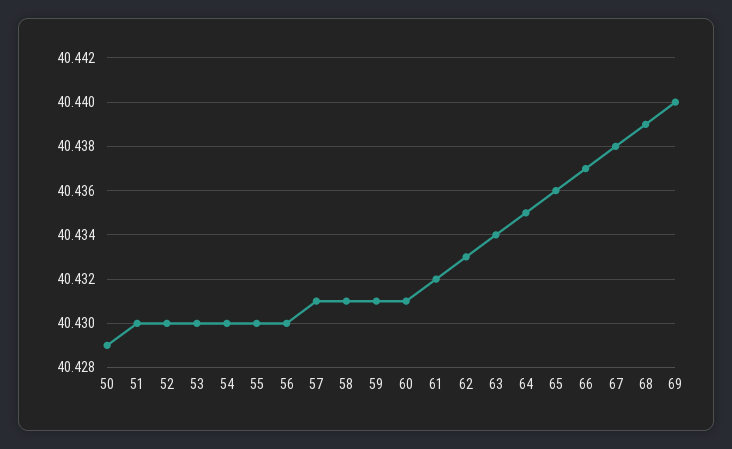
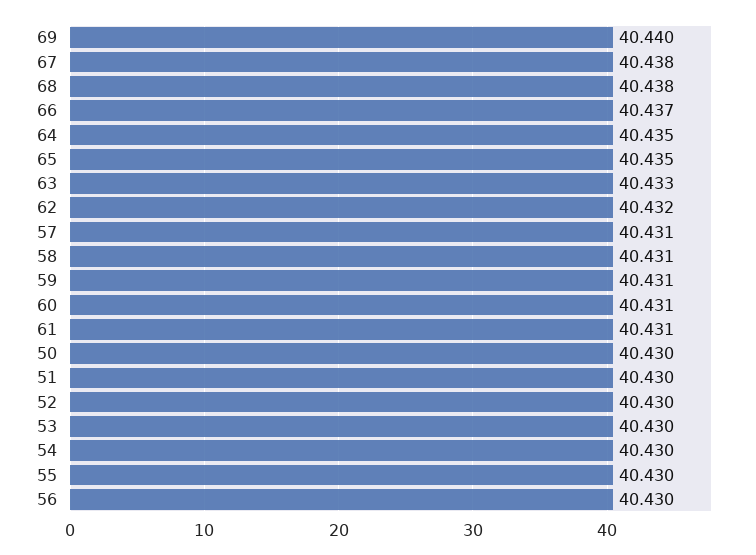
  {
-   "50": 40.429,
+   "50": 40.43,
    "51": 40.43,
    "52": 40.43,
    "53": 40.43,
    "54": 40.43,
    "55": 40.43,
    "56": 40.43,
    "57": 40.431,
    "58": 40.431,
    "59": 40.431,
    "60": 40.431,
-   "61": 40.432,
+   "61": 40.431,
-   "62": 40.433,
+   "62": 40.432,
-   "63": 40.434,
+   "63": 40.433,
    "64": 40.435,
-   "65": 40.436,
+   "65": 40.435,
    "66": 40.437,
    "67": 40.438,
-   "68": 40.439,
+   "68": 40.438,
    "69": 40.44
  }

